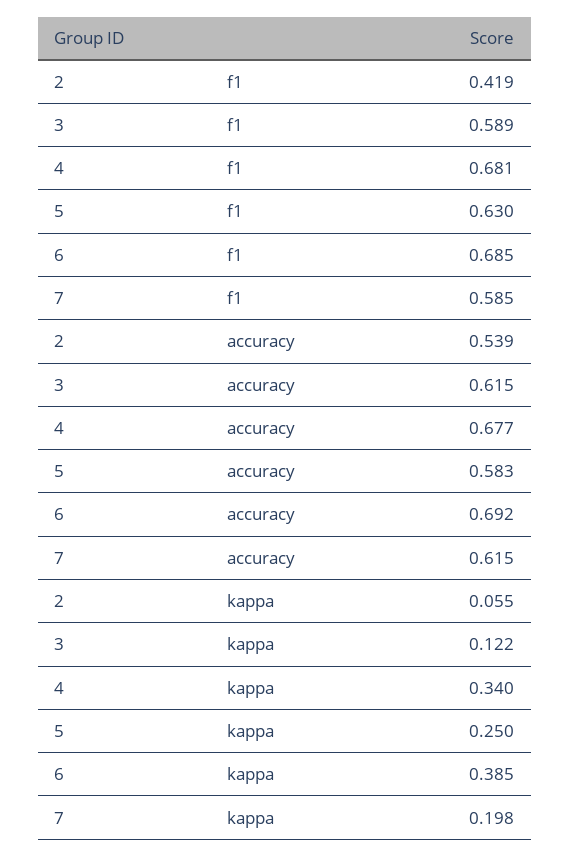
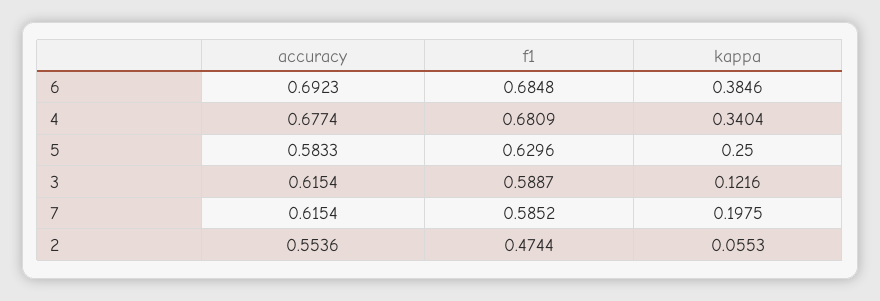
  {
    "2": {
-     "f1": 0.419,
+     "f1": 0.4744,
-     "accuracy": 0.539,
+     "accuracy": 0.5536,
      "kappa": 0.0553
    },
    "3": {
      "f1": 0.5887,
      "accuracy": 0.6154,
      "kappa": 0.1216
    },
    "4": {
      "f1": 0.6809,
      "accuracy": 0.6774,
      "kappa": 0.3404
    },
    "5": {
      "f1": 0.6296,
      "accuracy": 0.5833,
      "kappa": 0.25
    },
    "6": {
      "f1": 0.6848,
      "accuracy": 0.6923,
      "kappa": 0.3846
    },
    "7": {
      "f1": 0.5852,
      "accuracy": 0.6154,
      "kappa": 0.1975
    }
  }

